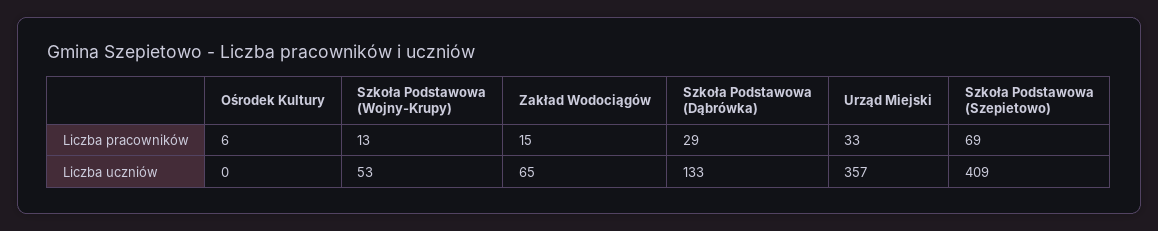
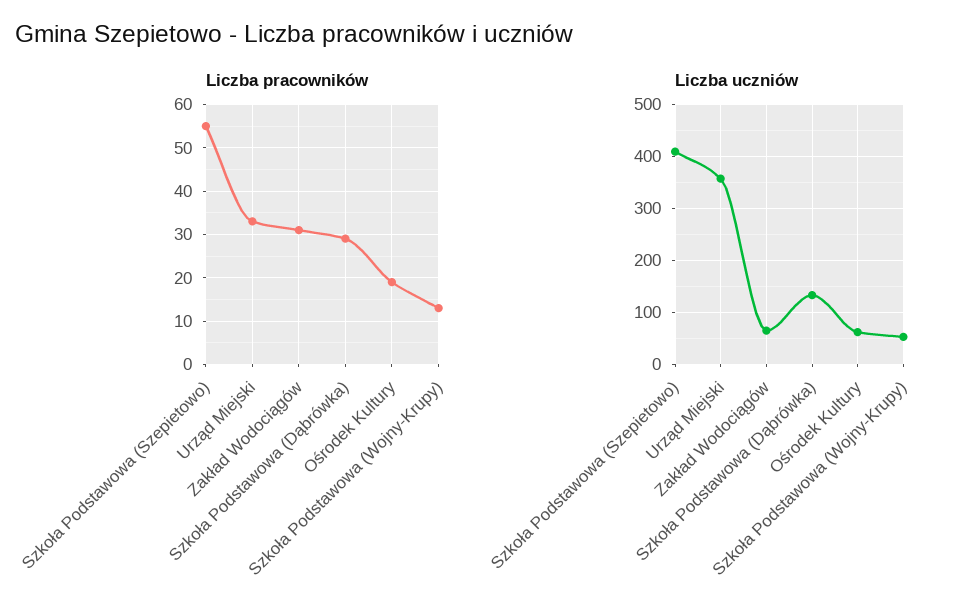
  {
    "Liczba pracowników": {
-     "Ośrodek Kultury": 6,
+     "Ośrodek Kultury": 20,
      "Szkoła Podstawowa (Wojny-Krupy)": 13,
-     "Zakład Wodociągów": 15,
+     "Zakład Wodociągów": 30,
      "Szkoła Podstawowa (Dąbrówka)": 29,
      "Urząd Miejski": 33,
-     "Szkoła Podstawowa (Szepietowo)": 69
+     "Szkoła Podstawowa (Szepietowo)": 55
    },
    "Liczba uczniów": {
-     "Ośrodek Kultury": 0,
+     "Ośrodek Kultury": 60,
      "Szkoła Podstawowa (Wojny-Krupy)": 53,
      "Zakład Wodociągów": 65,
      "Szkoła Podstawowa (Dąbrówka)": 133,
      "Urząd Miejski": 357,
      "Szkoła Podstawowa (Szepietowo)": 409
    }
  }

